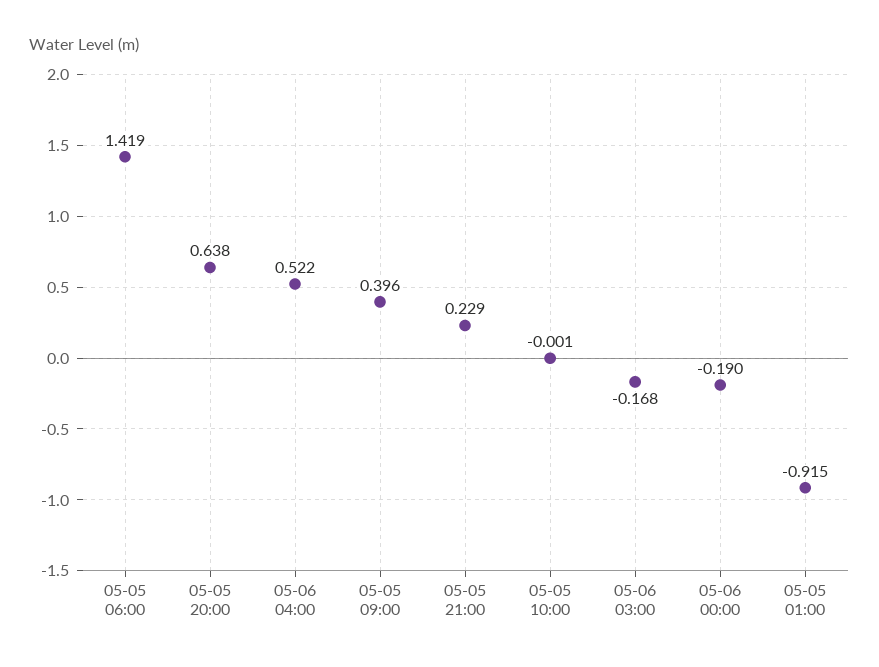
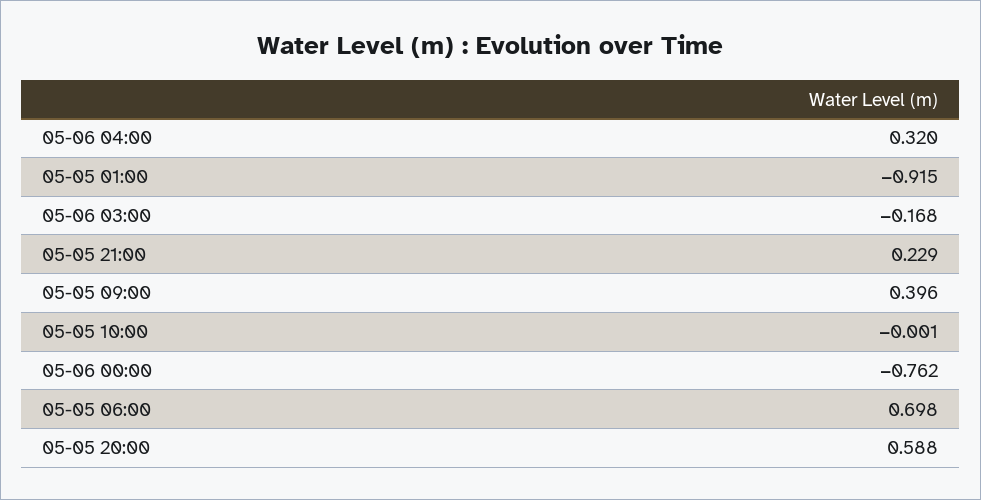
  {
-   "05-05 06:00": 1.419,
+   "05-05 06:00": 0.698,
-   "05-05 20:00": 0.638,
+   "05-05 20:00": 0.588,
-   "05-06 04:00": 0.522,
+   "05-06 04:00": 0.32,
    "05-05 09:00": 0.396,
    "05-05 21:00": 0.229,
    "05-05 10:00": -0.001,
    "05-06 03:00": -0.168,
-   "05-06 00:00": -0.19,
+   "05-06 00:00": -0.762,
    "05-05 01:00": -0.915
  }

